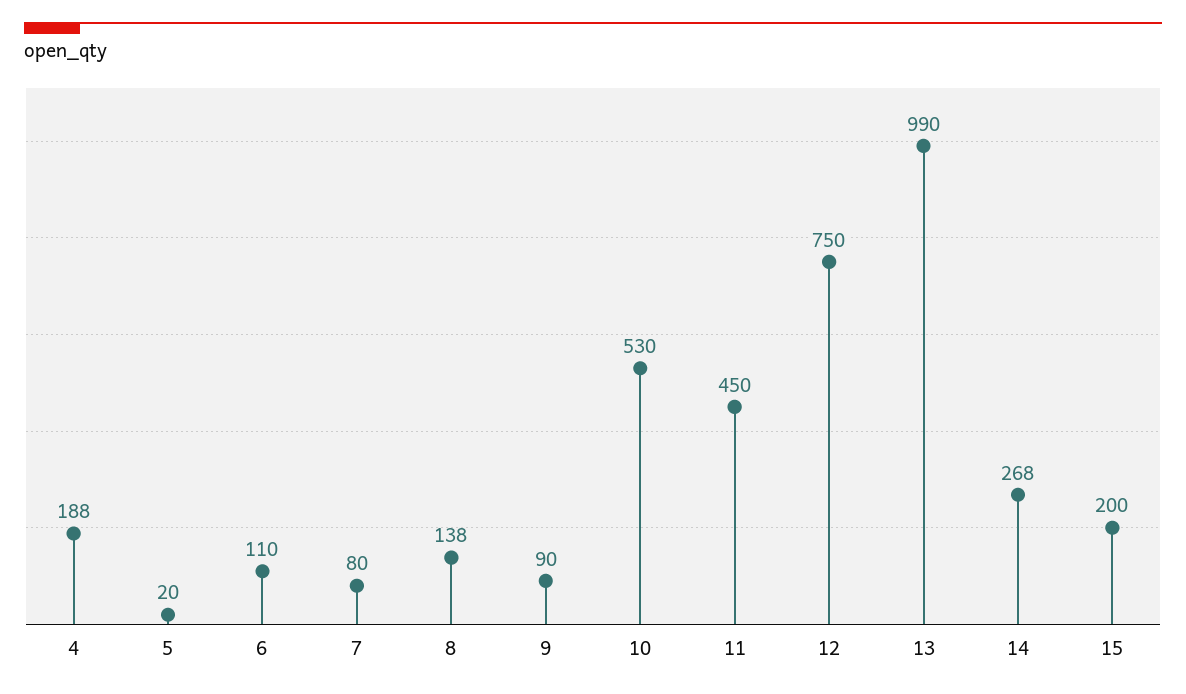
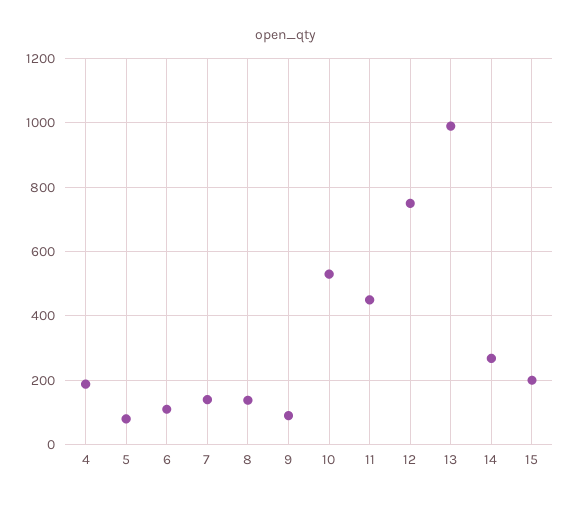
  {
    "4": 188,
-   "5": 20,
+   "5": 80,
    "6": 110,
-   "7": 80,
+   "7": 140,
    "8": 138,
    "9": 90,
    "10": 530,
    "11": 450,
    "12": 750,
    "13": 990,
    "14": 268,
    "15": 200
  }

